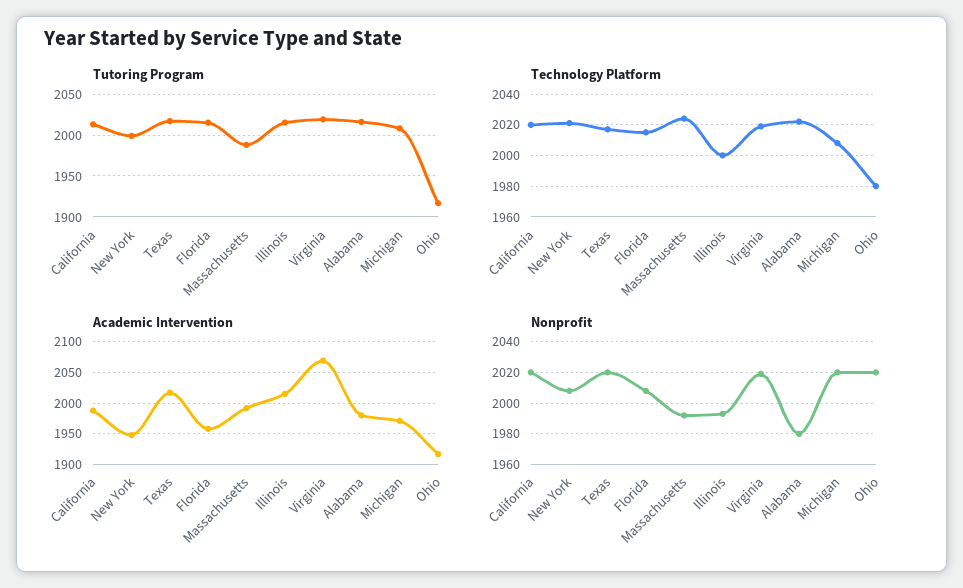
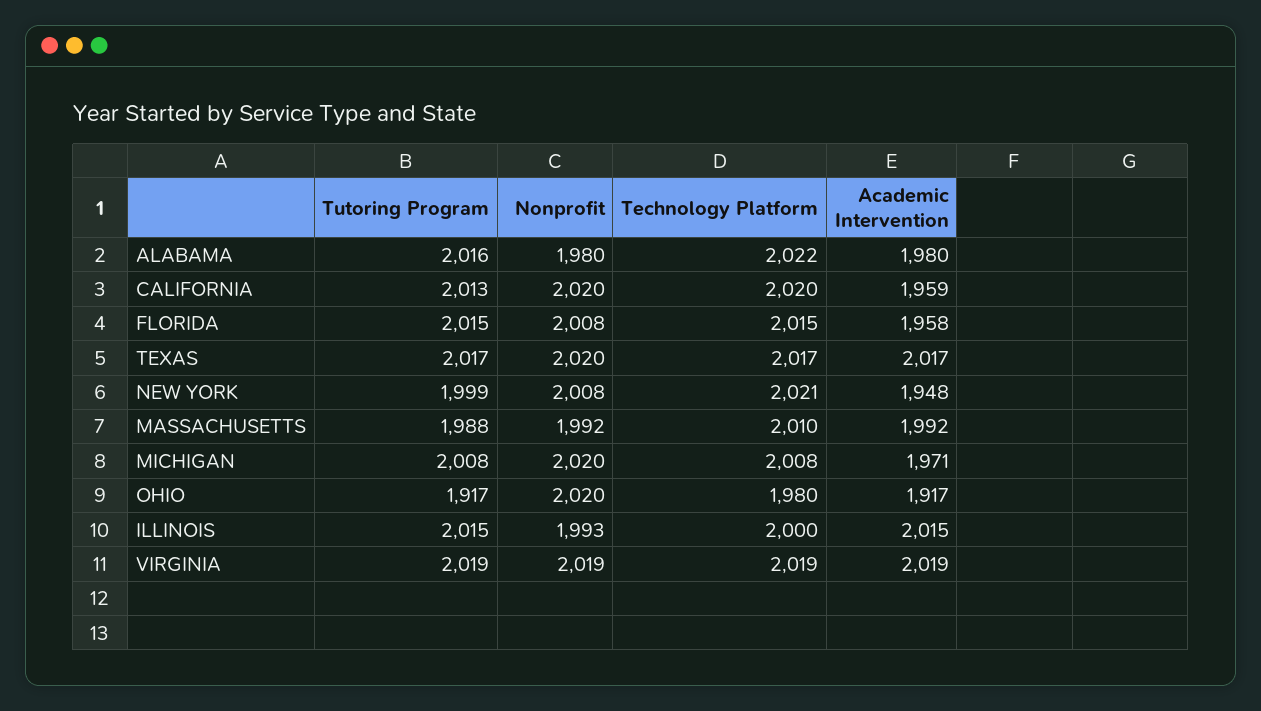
  {
    "Tutoring Program": {
      "California": 2013,
      "New York": 1999,
      "Texas": 2017,
      "Florida": 2015,
      "Massachusetts": 1988,
      "Illinois": 2015,
      "Virginia": 2019,
      "Alabama": 2016,
      "Michigan": 2008,
      "Ohio": 1917
    },
    "Technology Platform": {
      "California": 2020,
      "New York": 2021,
      "Texas": 2017,
      "Florida": 2015,
-     "Massachusetts": 2025,
+     "Massachusetts": 2010,
      "Illinois": 2000,
      "Virginia": 2019,
      "Alabama": 2022,
      "Michigan": 2008,
      "Ohio": 1980
    },
    "Academic Intervention": {
-     "California": 1990,
+     "California": 1959,
      "New York": 1948,
      "Texas": 2017,
      "Florida": 1958,
      "Massachusetts": 1992,
      "Illinois": 2015,
-     "Virginia": 2070,
+     "Virginia": 2019,
      "Alabama": 1980,
      "Michigan": 1971,
      "Ohio": 1917
    },
    "Nonprofit": {
      "California": 2020,
      "New York": 2008,
      "Texas": 2020,
      "Florida": 2008,
      "Massachusetts": 1992,
      "Illinois": 1993,
      "Virginia": 2019,
      "Alabama": 1980,
      "Michigan": 2020,
      "Ohio": 2020
    }
  }

